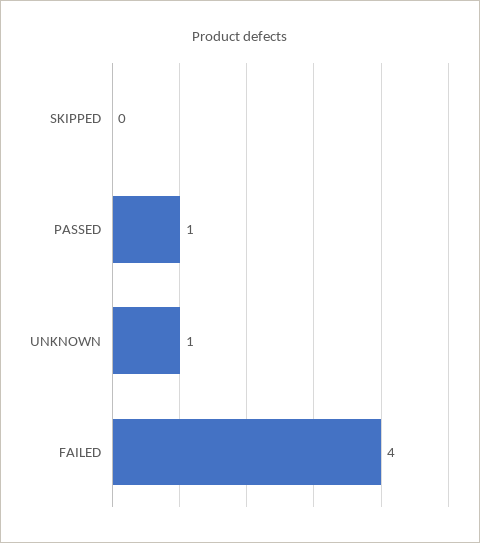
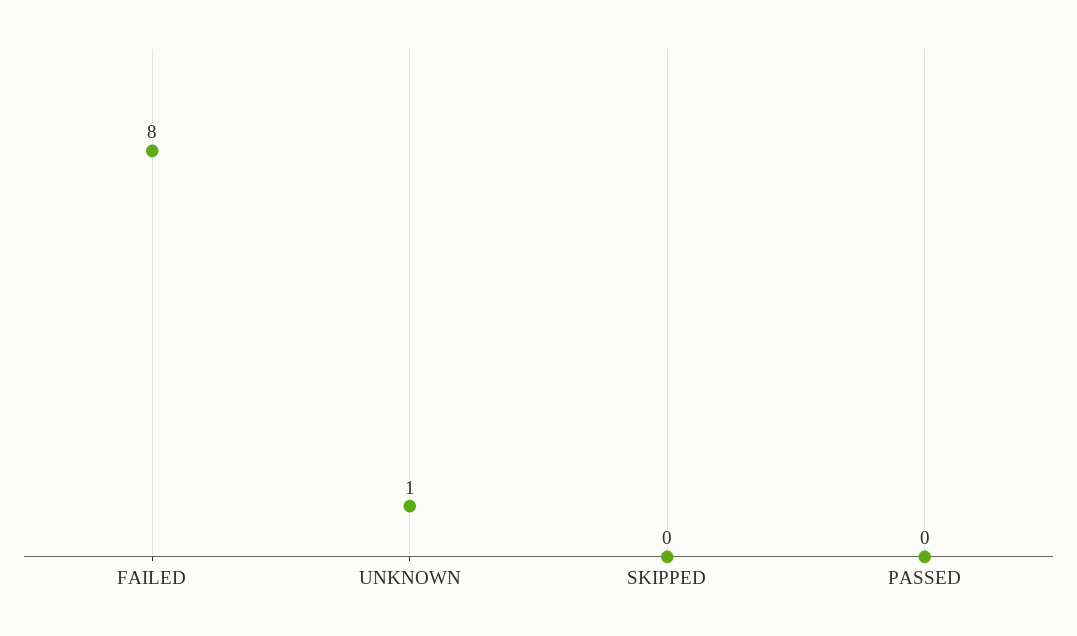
  {
    "SKIPPED": 0,
-   "PASSED": 1,
+   "PASSED": 0,
    "UNKNOWN": 1,
-   "FAILED": 4
+   "FAILED": 8
  }

